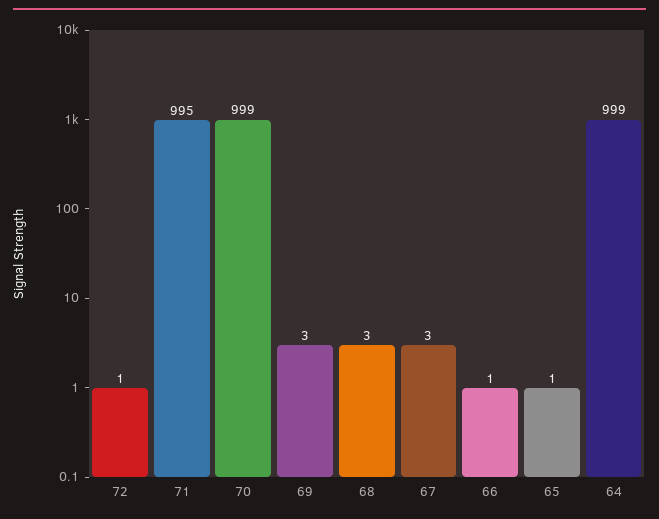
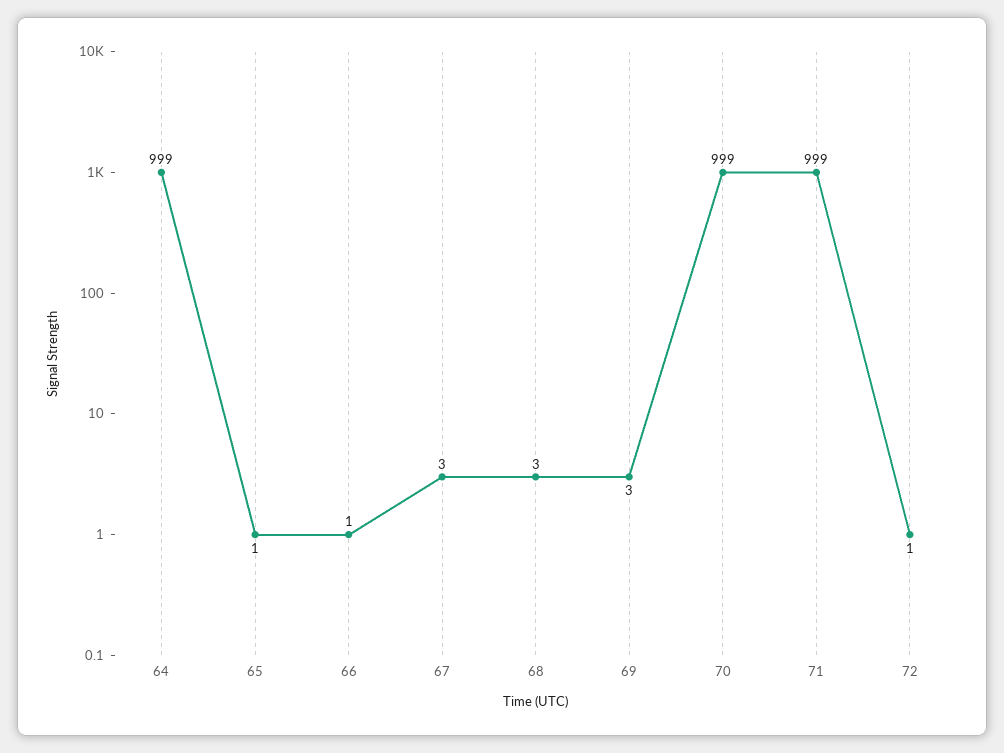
  {
    "72": 1,
-   "71": 995,
+   "71": 999,
    "70": 999,
    "69": 3,
    "68": 3,
    "67": 3,
    "66": 1,
    "65": 1,
    "64": 999
  }

